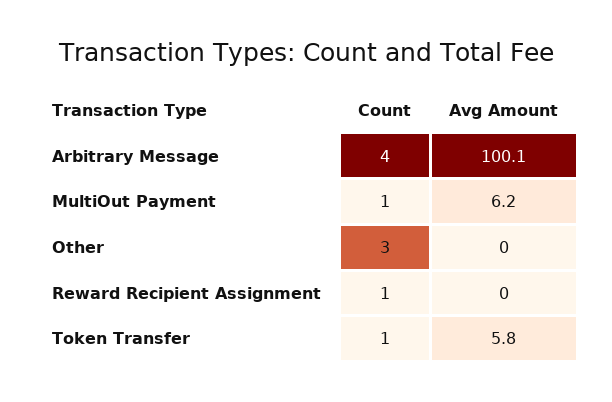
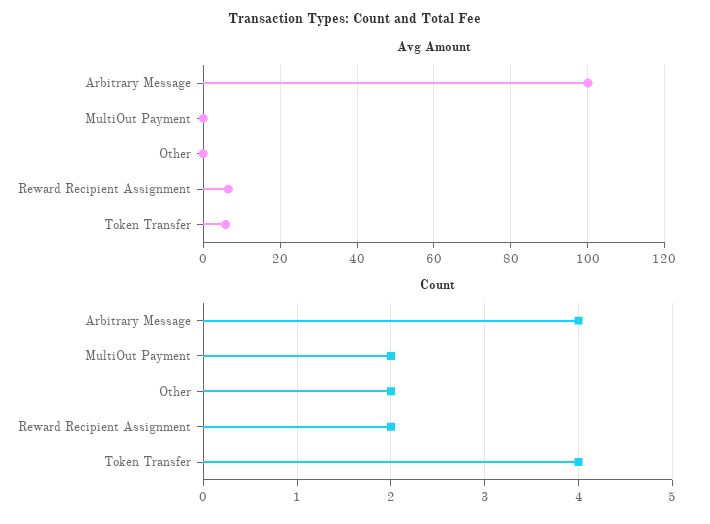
  {
    "Count": {
      "Arbitrary Message": 4,
-     "MultiOut Payment": 1,
+     "MultiOut Payment": 2,
-     "Other": 3,
+     "Other": 2,
-     "Reward Recipient Assignment": 1,
+     "Reward Recipient Assignment": 2,
-     "Token Transfer": 1
+     "Token Transfer": 4
    },
    "Avg Amount": {
      "Arbitrary Message": 100.1,
-     "MultiOut Payment": 6.2,
+     "MultiOut Payment": 0,
      "Other": 0,
-     "Reward Recipient Assignment": 0,
+     "Reward Recipient Assignment": 6,
      "Token Transfer": 5.8
    }
  }

